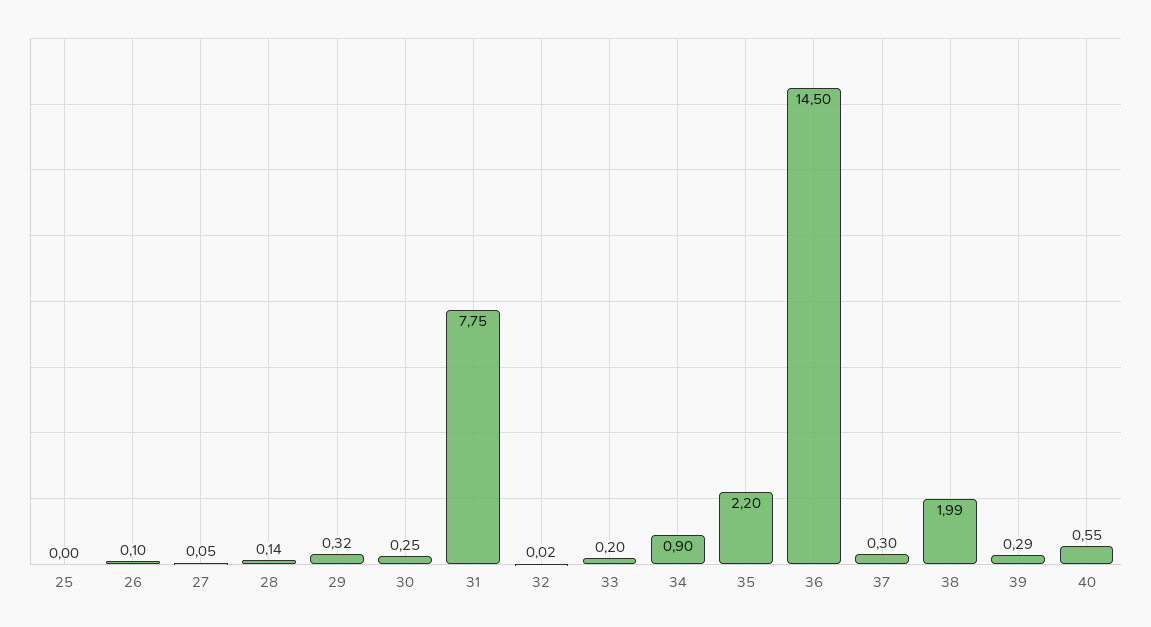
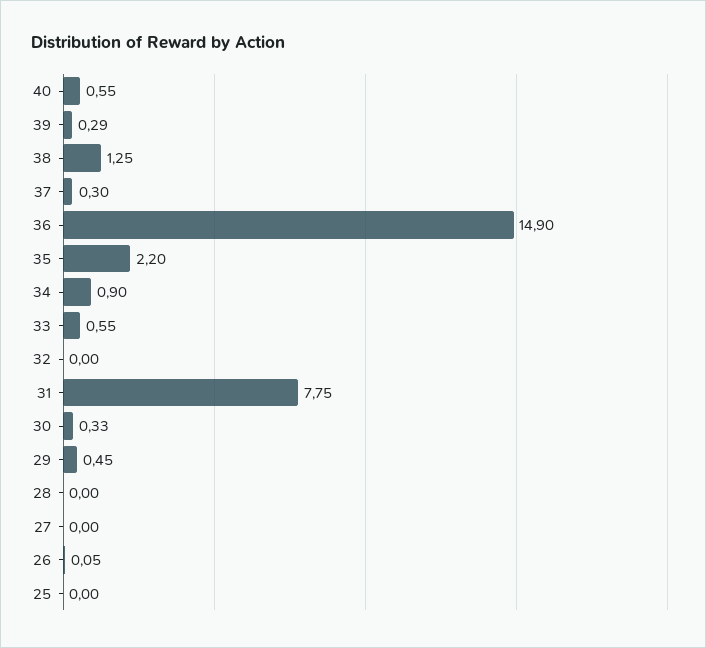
  {
    "25": 0,
-   "26": 0.1,
+   "26": 0.05,
-   "27": 0.05,
+   "27": 0,
-   "28": 0.14,
+   "28": 0,
-   "29": 0.32,
+   "29": 0.45,
-   "30": 0.25,
+   "30": 0.33,
    "31": 7.75,
-   "32": 0.02,
+   "32": 0,
-   "33": 0.2,
+   "33": 0.55,
    "34": 0.9,
    "35": 2.2,
-   "36": 14.5,
+   "36": 14.9,
    "37": 0.3,
-   "38": 1.99,
+   "38": 1.25,
    "39": 0.29,
    "40": 0.55
  }

